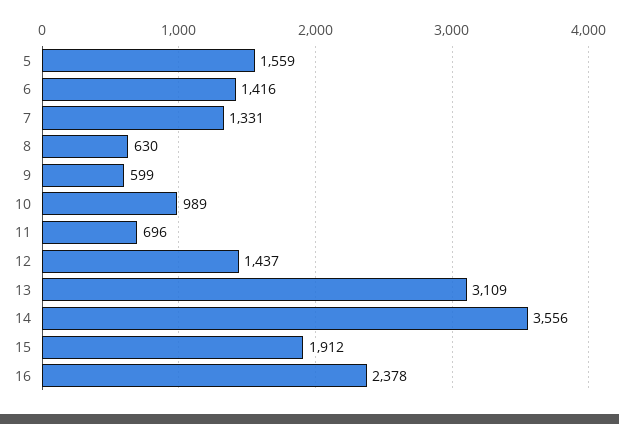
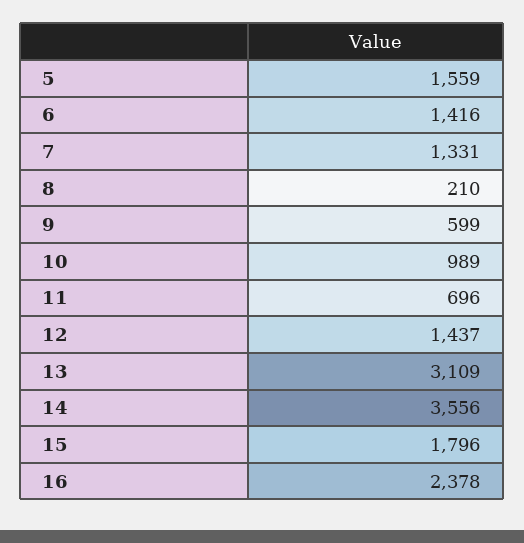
  {
    "5": 1559,
    "6": 1416,
    "7": 1331,
-   "8": 630,
+   "8": 210,
    "9": 599,
    "10": 989,
    "11": 696,
    "12": 1437,
    "13": 3109,
    "14": 3556,
-   "15": 1912,
+   "15": 1796,
    "16": 2378
  }

